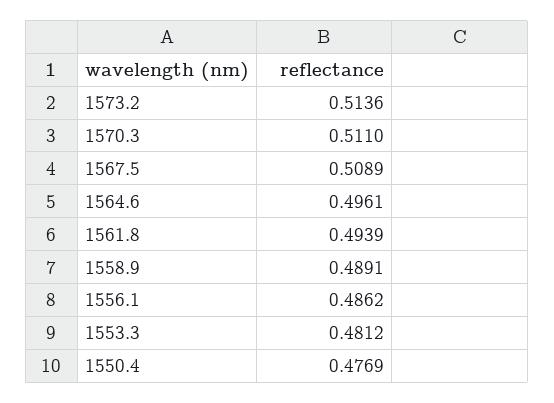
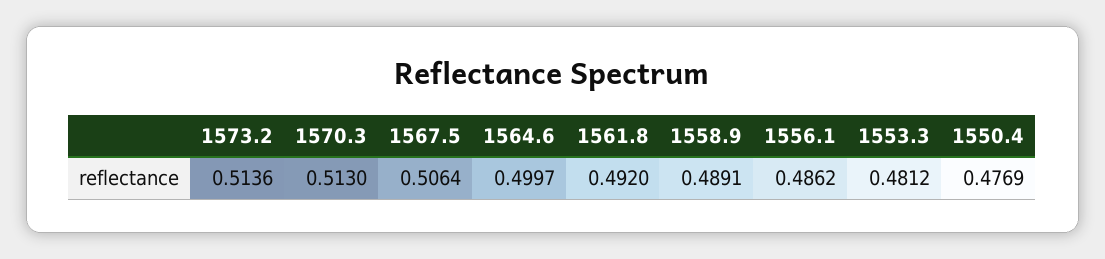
  {
    "1573.2": 0.5136,
-   "1570.3": 0.511,
+   "1570.3": 0.513,
-   "1567.5": 0.5089,
+   "1567.5": 0.5064,
-   "1564.6": 0.4961,
+   "1564.6": 0.4997,
-   "1561.8": 0.4939,
+   "1561.8": 0.492,
    "1558.9": 0.4891,
    "1556.1": 0.4862,
    "1553.3": 0.4812,
    "1550.4": 0.4769
  }

